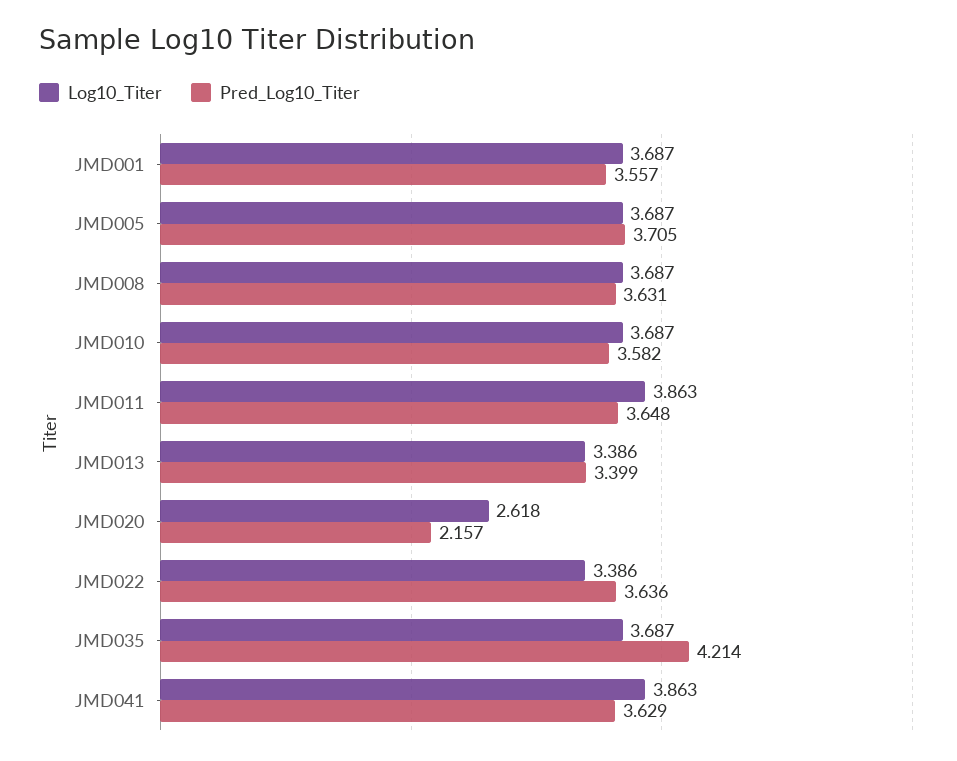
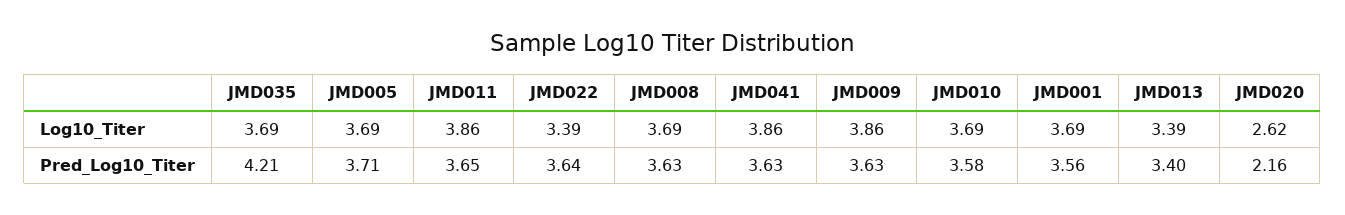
  {
    "Log10_Titer": {
      "JMD001": 3.687,
      "JMD005": 3.687,
      "JMD008": 3.687,
      "JMD010": 3.687,
      "JMD011": 3.863,
      "JMD013": 3.386,
      "JMD020": 2.618,
      "JMD022": 3.386,
      "JMD035": 3.687,
-     "JMD041": 3.863
+     "JMD041": 3.863,
+     "JMD009": 3.86
    },
    "Pred_Log10_Titer": {
      "JMD001": 3.557,
      "JMD005": 3.705,
      "JMD008": 3.631,
      "JMD010": 3.582,
      "JMD011": 3.648,
      "JMD013": 3.399,
      "JMD020": 2.157,
      "JMD022": 3.636,
      "JMD035": 4.214,
-     "JMD041": 3.629
+     "JMD041": 3.629,
+     "JMD009": 3.63
    }
  }

